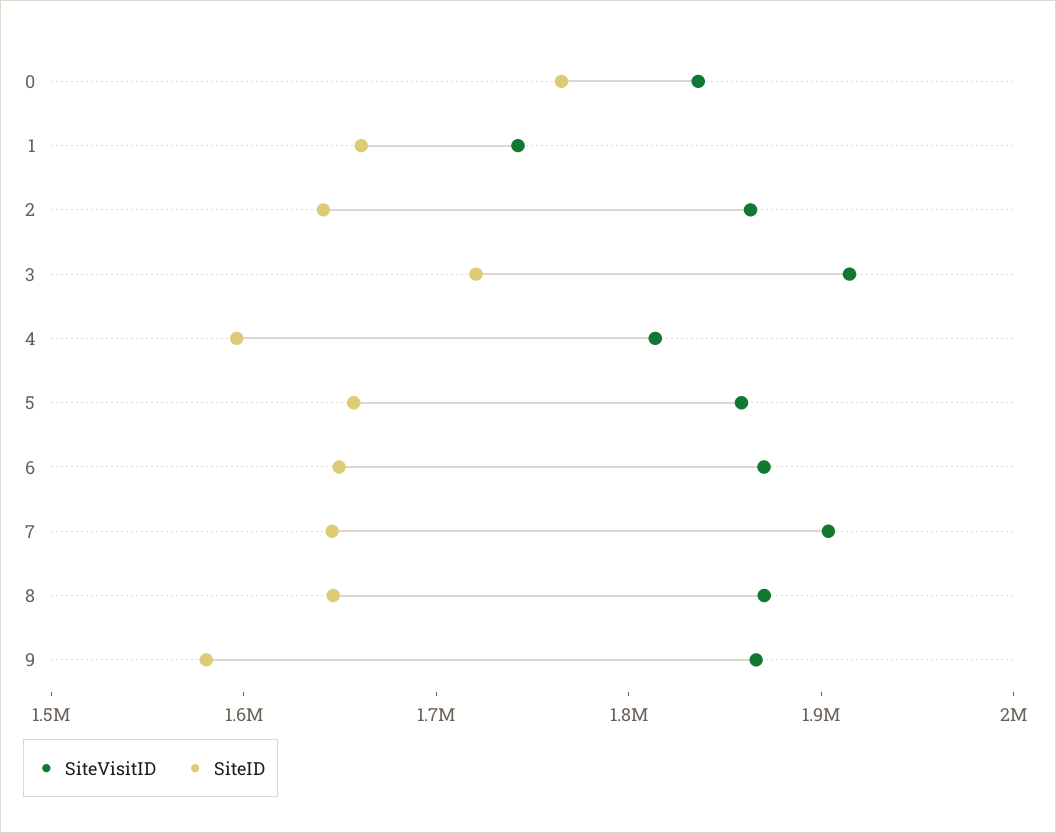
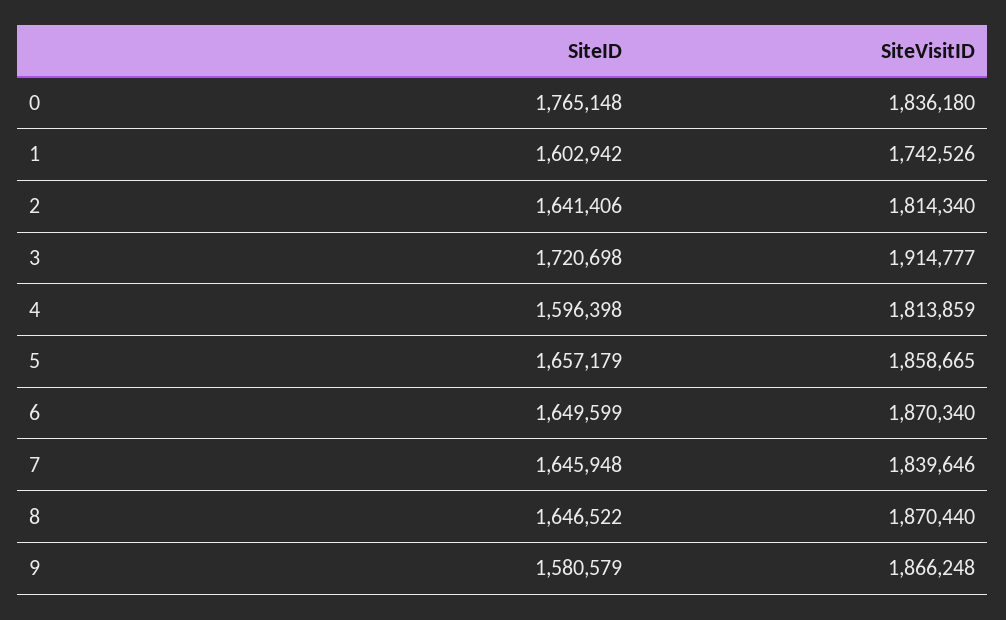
  {
    "SiteVisitID": {
      "0": 1836180,
      "1": 1742526,
-     "2": 1860000,
+     "2": 1814340,
      "3": 1914777,
      "4": 1813859,
      "5": 1858665,
      "6": 1870340,
-     "7": 1900000,
+     "7": 1839646,
      "8": 1870440,
      "9": 1866248
    },
    "SiteID": {
      "0": 1765148,
-     "1": 1660000,
+     "1": 1602942,
      "2": 1641406,
      "3": 1720698,
      "4": 1596398,
      "5": 1657179,
      "6": 1649599,
      "7": 1645948,
      "8": 1646522,
      "9": 1580579
    }
  }

